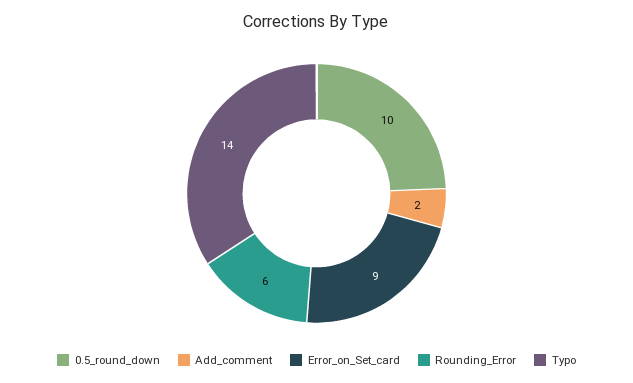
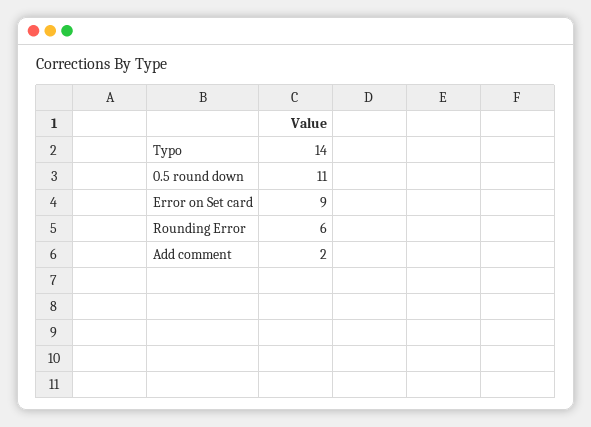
  {
-   "0.5_round_down": 10,
+   "0.5_round_down": 11,
    "Add_comment": 2,
    "Error_on_Set_card": 9,
    "Rounding_Error": 6,
    "Typo": 14
  }

